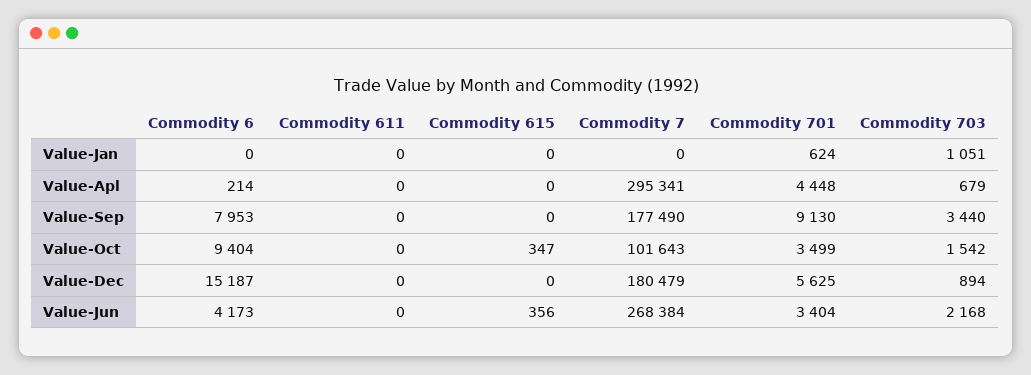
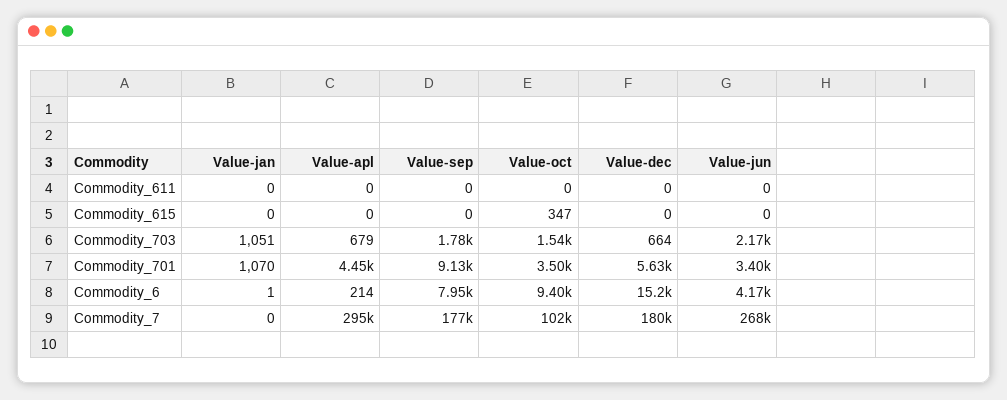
  {
    "Commodity 6": {
-     "Value-Jan": 0,
+     "Value-Jan": 1,
      "Value-Apl": 214,
      "Value-Sep": 7953,
      "Value-Oct": 9404,
      "Value-Dec": 15187,
      "Value-Jun": 4173
    },
    "Commodity 611": {
      "Value-Jan": 0,
      "Value-Apl": 0,
      "Value-Sep": 0,
      "Value-Oct": 0,
      "Value-Dec": 0,
      "Value-Jun": 0
    },
    "Commodity 615": {
      "Value-Jan": 0,
      "Value-Apl": 0,
      "Value-Sep": 0,
      "Value-Oct": 347,
      "Value-Dec": 0,
-     "Value-Jun": 356
+     "Value-Jun": 0
    },
    "Commodity 7": {
      "Value-Jan": 0,
      "Value-Apl": 295341,
      "Value-Sep": 177490,
      "Value-Oct": 101643,
      "Value-Dec": 180479,
      "Value-Jun": 268384
    },
    "Commodity 701": {
-     "Value-Jan": 624,
+     "Value-Jan": 1070,
      "Value-Apl": 4448,
      "Value-Sep": 9130,
      "Value-Oct": 3499,
      "Value-Dec": 5625,
      "Value-Jun": 3404
    },
    "Commodity 703": {
      "Value-Jan": 1051,
      "Value-Apl": 679,
-     "Value-Sep": 3440,
+     "Value-Sep": 1780,
      "Value-Oct": 1542,
-     "Value-Dec": 894,
+     "Value-Dec": 664,
      "Value-Jun": 2168
    }
  }

